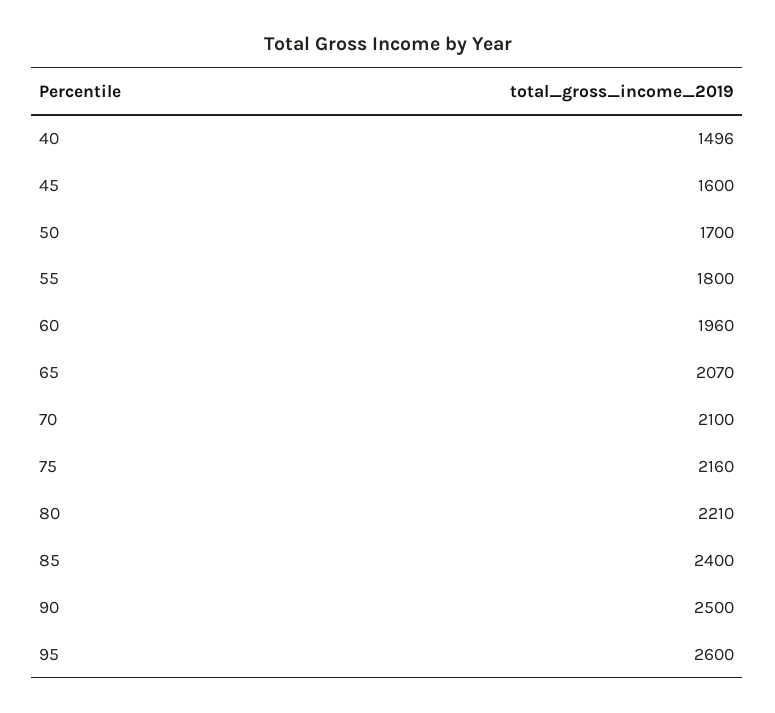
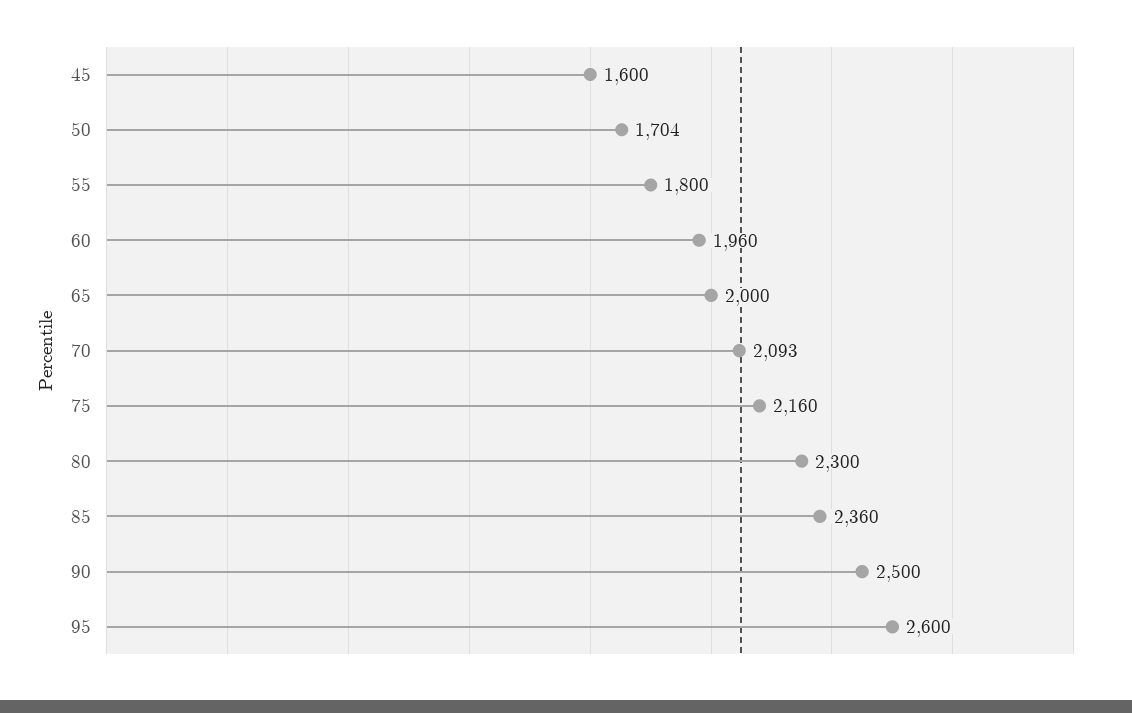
  {
-   "40": 1496,
    "45": 1600,
-   "50": 1700,
+   "50": 1704,
    "55": 1800,
    "60": 1960,
-   "65": 2070,
+   "65": 2000,
-   "70": 2100,
+   "70": 2093,
    "75": 2160,
-   "80": 2210,
+   "80": 2300,
-   "85": 2400,
+   "85": 2360,
    "90": 2500,
    "95": 2600
  }

